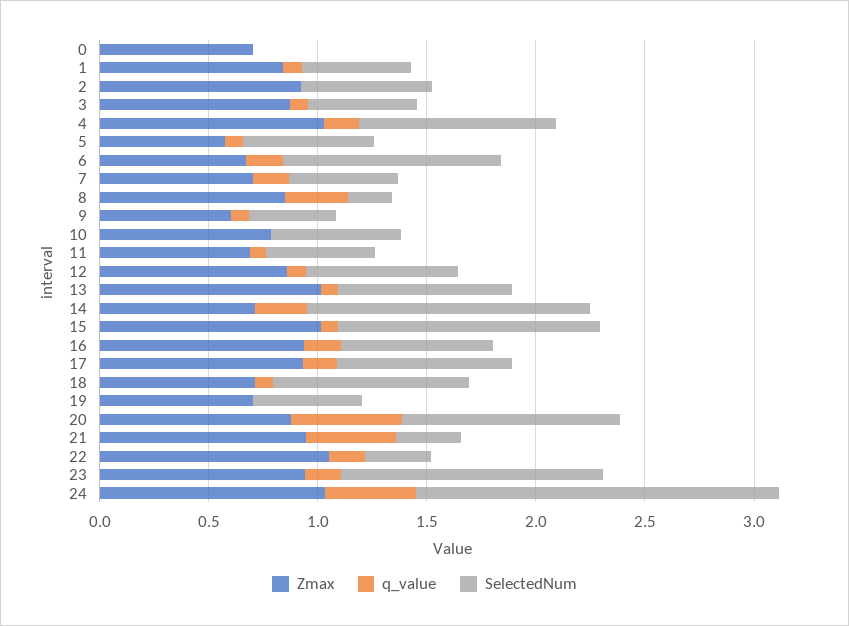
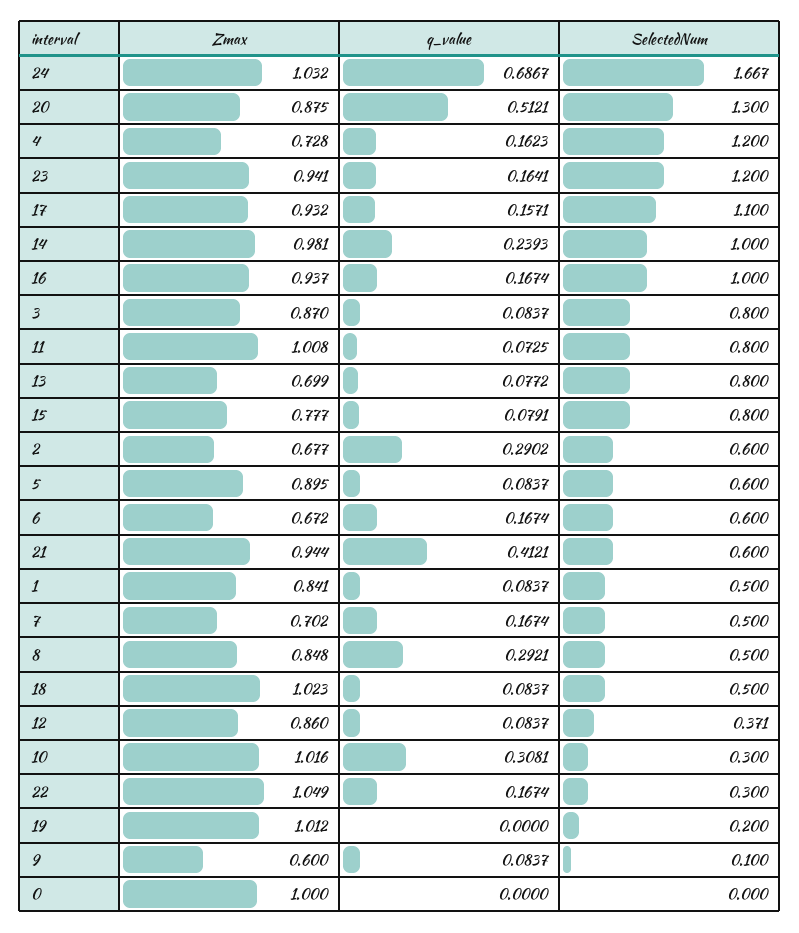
  {
    "Zmax": {
-     "0": 0.7,
+     "0": 1,
      "1": 0.841,
-     "2": 0.9,
+     "2": 0.677,
      "3": 0.87,
-     "4": 1,
+     "4": 0.728,
-     "5": 0.6,
+     "5": 0.895,
      "6": 0.672,
      "7": 0.702,
      "8": 0.848,
      "9": 0.6,
-     "10": 0.8,
+     "10": 1.016,
-     "11": 0.7,
+     "11": 1.008,
      "12": 0.86,
-     "13": 1,
+     "13": 0.699,
-     "14": 0.7,
+     "14": 0.981,
-     "15": 1,
+     "15": 0.777,
      "16": 0.937,
      "17": 0.932,
-     "18": 0.7,
+     "18": 1.023,
-     "19": 0.7,
+     "19": 1.012,
      "20": 0.875,
      "21": 0.944,
      "22": 1.049,
      "23": 0.941,
      "24": 1.032
    },
    "q_value": {
      "0": 0,
      "1": 0.0837,
-     "2": 0,
+     "2": 0.2902,
      "3": 0.0837,
      "4": 0.1623,
      "5": 0.0837,
      "6": 0.1674,
      "7": 0.1674,
      "8": 0.2921,
      "9": 0.0837,
-     "10": 0,
+     "10": 0.3081,
      "11": 0.0725,
      "12": 0.0837,
      "13": 0.0772,
      "14": 0.2393,
      "15": 0.0791,
      "16": 0.1674,
      "17": 0.1571,
      "18": 0.0837,
      "19": 0,
      "20": 0.5121,
      "21": 0.4121,
      "22": 0.1674,
      "23": 0.1641,
-     "24": 0.4
+     "24": 0.6867
    },
    "SelectedNum": {
      "0": 0,
      "1": 0.5,
      "2": 0.6,
-     "3": 0.5,
+     "3": 0.8,
-     "4": 0.9,
+     "4": 1.2,
      "5": 0.6,
-     "6": 1,
+     "6": 0.6,
      "7": 0.5,
-     "8": 0.2,
+     "8": 0.5,
-     "9": 0.4,
+     "9": 0.1,
-     "10": 0.6,
+     "10": 0.3,
-     "11": 0.5,
+     "11": 0.8,
-     "12": 0.7,
+     "12": 0.371,
      "13": 0.8,
-     "14": 1.3,
+     "14": 1,
-     "15": 1.2,
+     "15": 0.8,
-     "16": 0.7,
+     "16": 1,
-     "17": 0.8,
+     "17": 1.1,
-     "18": 0.9,
+     "18": 0.5,
-     "19": 0.5,
+     "19": 0.2,
-     "20": 1,
+     "20": 1.3,
-     "21": 0.3,
+     "21": 0.6,
      "22": 0.3,
      "23": 1.2,
      "24": 1.667
    }
  }

